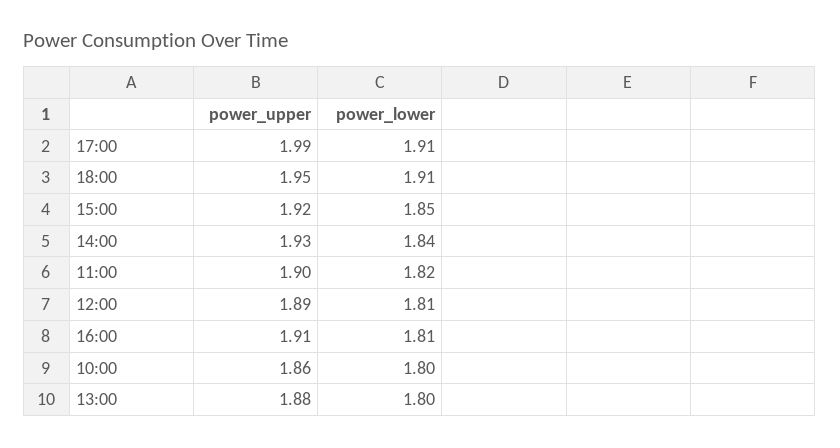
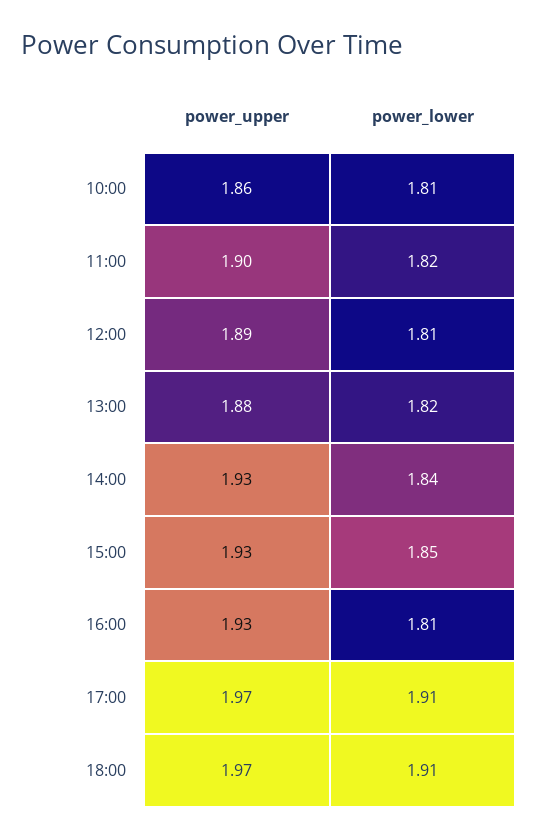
  {
    "power_upper": {
-     "17:00": 1.99,
+     "17:00": 1.97,
-     "18:00": 1.95,
+     "18:00": 1.97,
-     "15:00": 1.92,
+     "15:00": 1.93,
      "14:00": 1.93,
      "11:00": 1.9,
      "12:00": 1.89,
-     "16:00": 1.91,
+     "16:00": 1.93,
      "10:00": 1.86,
      "13:00": 1.88
    },
    "power_lower": {
      "17:00": 1.91,
      "18:00": 1.91,
      "15:00": 1.85,
      "14:00": 1.84,
      "11:00": 1.82,
      "12:00": 1.81,
      "16:00": 1.81,
-     "10:00": 1.8,
+     "10:00": 1.81,
-     "13:00": 1.8
+     "13:00": 1.82
    }
  }

